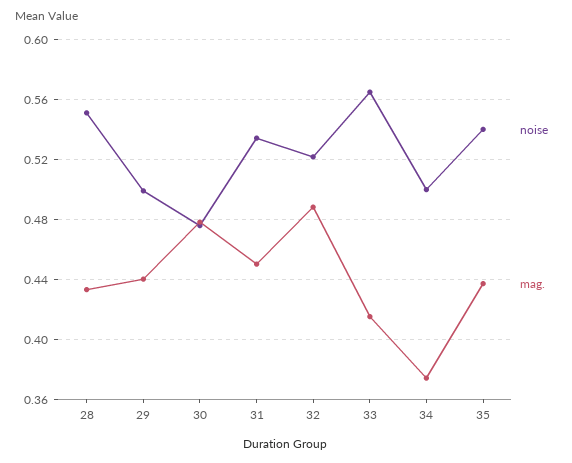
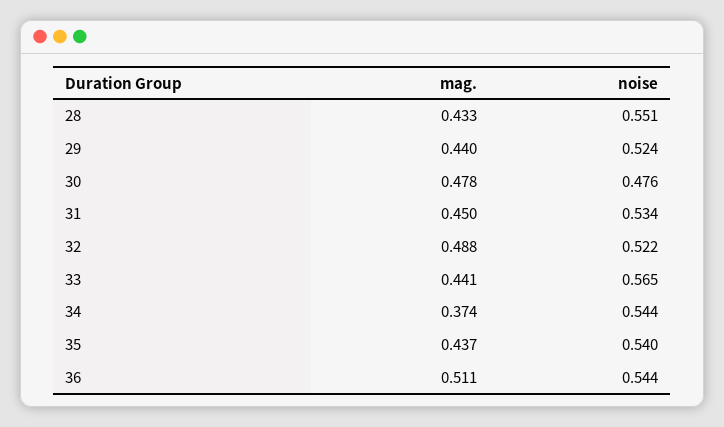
  {
    "noise": {
      "28": 0.551,
-     "29": 0.5,
+     "29": 0.524,
      "30": 0.476,
      "31": 0.534,
      "32": 0.522,
      "33": 0.565,
-     "34": 0.5,
+     "34": 0.544,
-     "35": 0.54
+     "35": 0.54,
+     "36": 0.544
    },
    "mag.": {
      "28": 0.433,
      "29": 0.44,
      "30": 0.478,
      "31": 0.45,
      "32": 0.488,
-     "33": 0.415,
+     "33": 0.441,
      "34": 0.374,
-     "35": 0.437
+     "35": 0.437,
+     "36": 0.511
    }
  }

